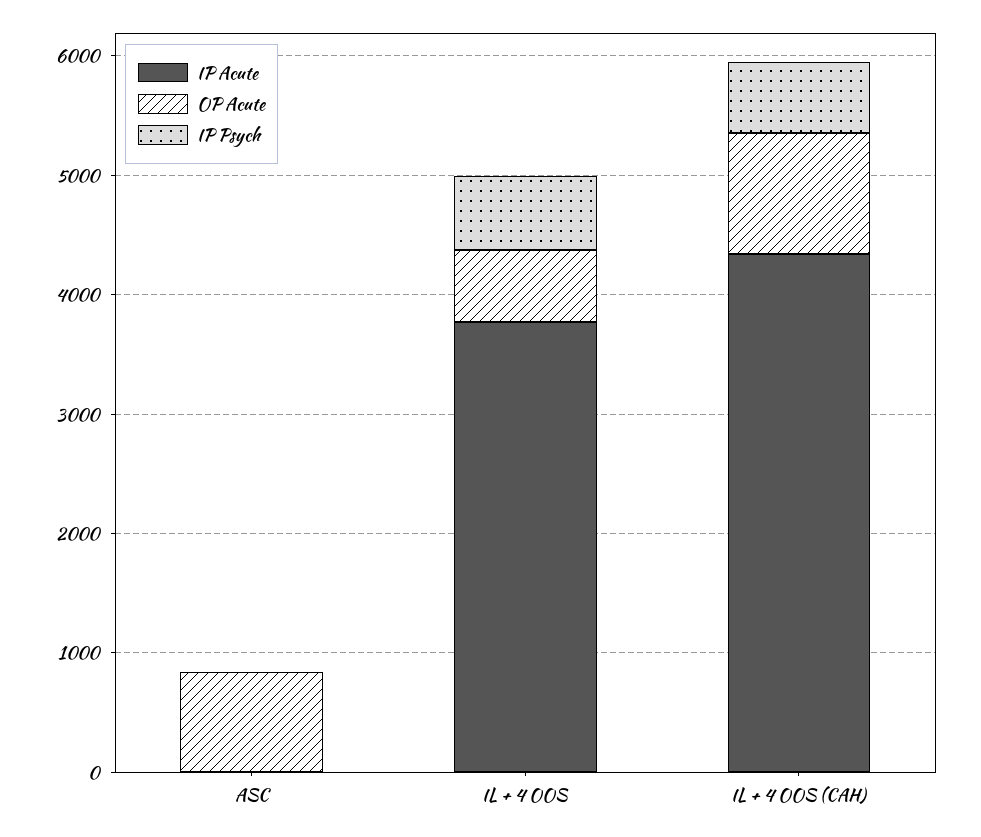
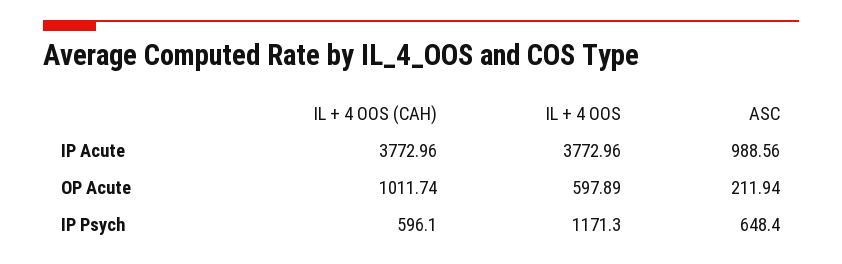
  {
    "IP Acute": {
-     "ASC": 0,
+     "ASC": 988.56,
      "IL + 4 OOS": 3772.96,
-     "IL + 4 OOS (CAH)": 4400
+     "IL + 4 OOS (CAH)": 3772.96
    },
    "OP Acute": {
-     "ASC": 800,
+     "ASC": 211.94,
      "IL + 4 OOS": 597.89,
      "IL + 4 OOS (CAH)": 1011.74
    },
    "IP Psych": {
-     "ASC": 0,
+     "ASC": 648.4,
-     "IL + 4 OOS": 600,
+     "IL + 4 OOS": 1171.3,
      "IL + 4 OOS (CAH)": 596.1
    }
  }

